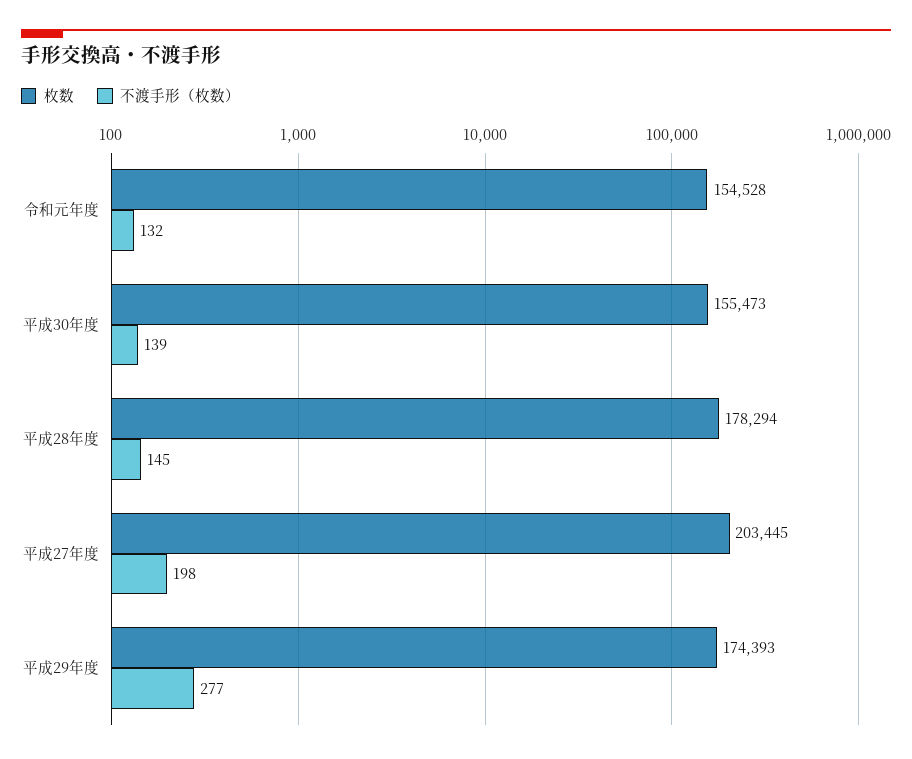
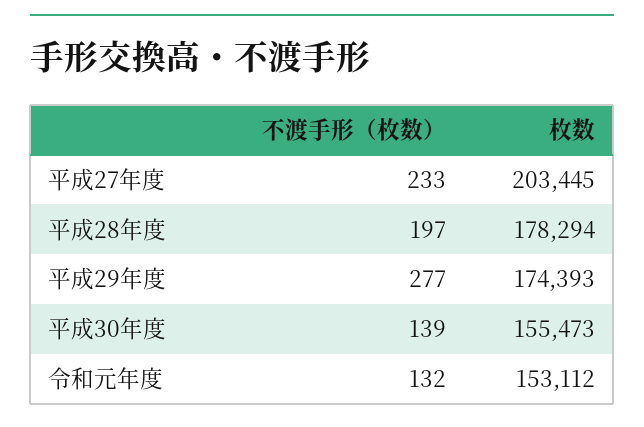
  {
    "枚数": {
-     "令和元年度": 154528,
+     "令和元年度": 153112,
      "平成30年度": 155473,
      "平成28年度": 178294,
      "平成27年度": 203445,
      "平成29年度": 174393
    },
    "不渡手形（枚数）": {
      "令和元年度": 132,
      "平成30年度": 139,
-     "平成28年度": 145,
+     "平成28年度": 197,
-     "平成27年度": 198,
+     "平成27年度": 233,
      "平成29年度": 277
    }
  }

